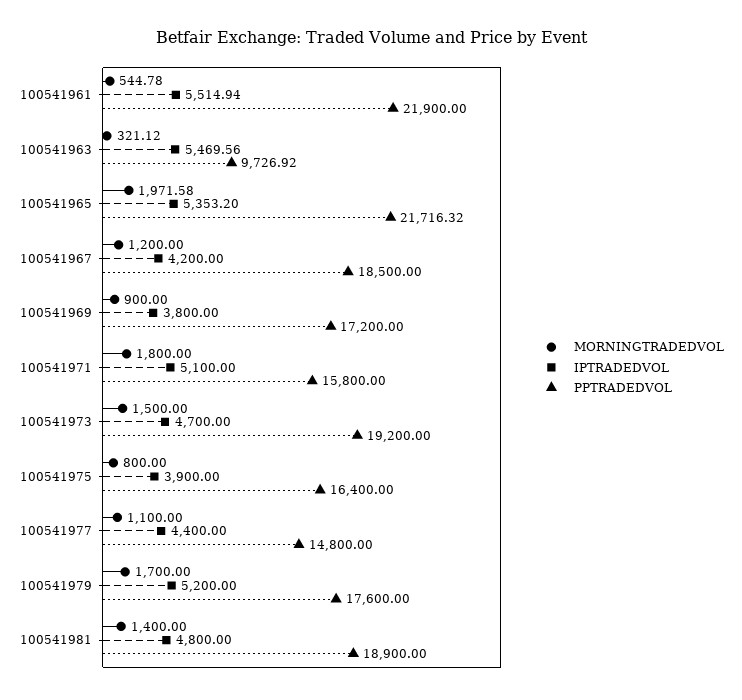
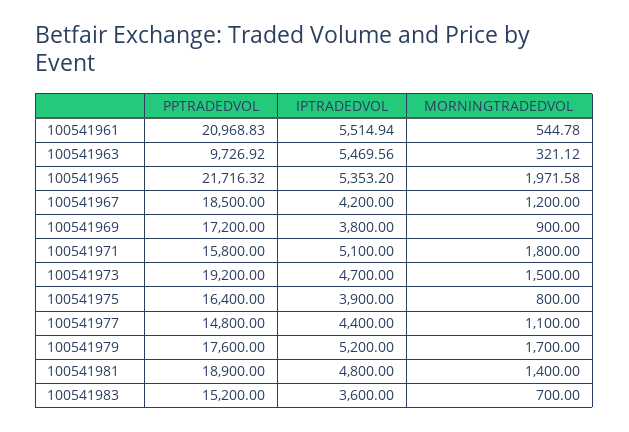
  {
    "MORNINGTRADEDVOL": {
      "100541961": 544.78,
      "100541963": 321.12,
      "100541965": 1971.58,
      "100541967": 1200,
      "100541969": 900,
      "100541971": 1800,
      "100541973": 1500,
      "100541975": 800,
      "100541977": 1100,
      "100541979": 1700,
-     "100541981": 1400
+     "100541981": 1400,
+     "100541983": 700
    },
    "IPTRADEDVOL": {
      "100541961": 5514.94,
      "100541963": 5469.56,
      "100541965": 5353.2,
      "100541967": 4200,
      "100541969": 3800,
      "100541971": 5100,
      "100541973": 4700,
      "100541975": 3900,
      "100541977": 4400,
      "100541979": 5200,
-     "100541981": 4800
+     "100541981": 4800,
+     "100541983": 3600
    },
    "PPTRADEDVOL": {
-     "100541961": 21900,
+     "100541961": 20968.83,
      "100541963": 9726.92,
      "100541965": 21716.32,
      "100541967": 18500,
      "100541969": 17200,
      "100541971": 15800,
      "100541973": 19200,
      "100541975": 16400,
      "100541977": 14800,
      "100541979": 17600,
-     "100541981": 18900
+     "100541981": 18900,
+     "100541983": 15200
    }
  }

